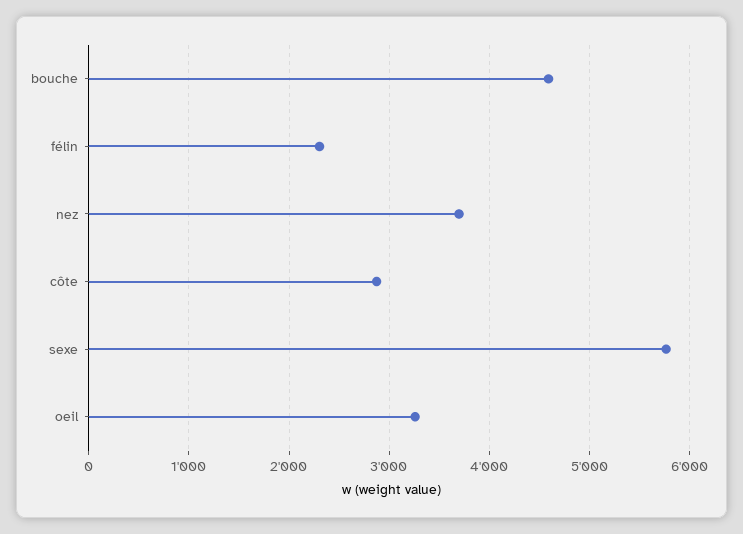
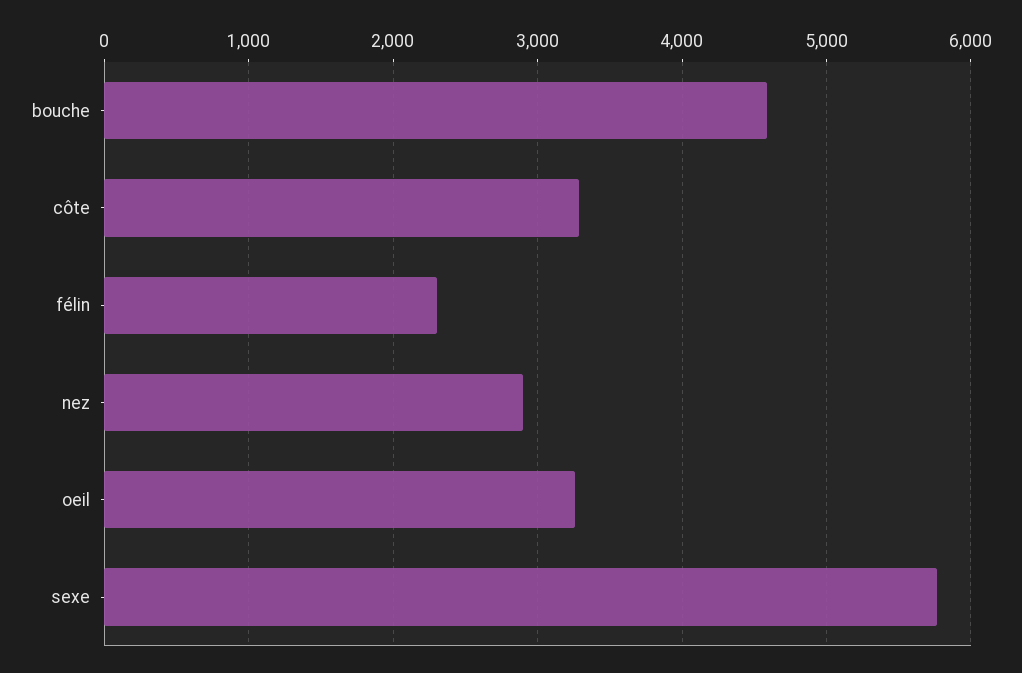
  {
    "bouche": 4600,
    "félin": 2300,
-   "nez": 3700,
+   "nez": 2900,
-   "côte": 2900,
+   "côte": 3300,
    "sexe": 5800,
    "oeil": 3300
  }

